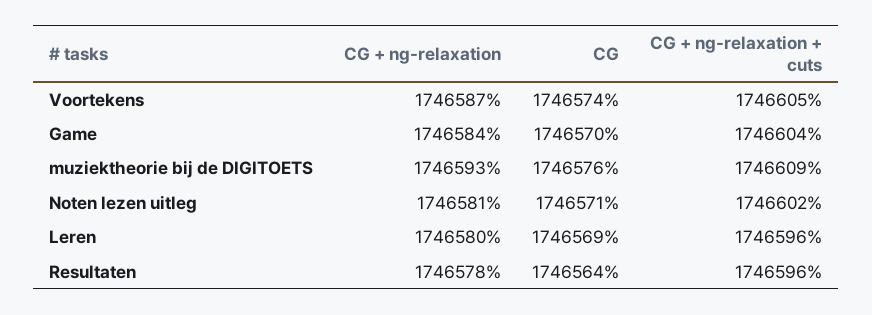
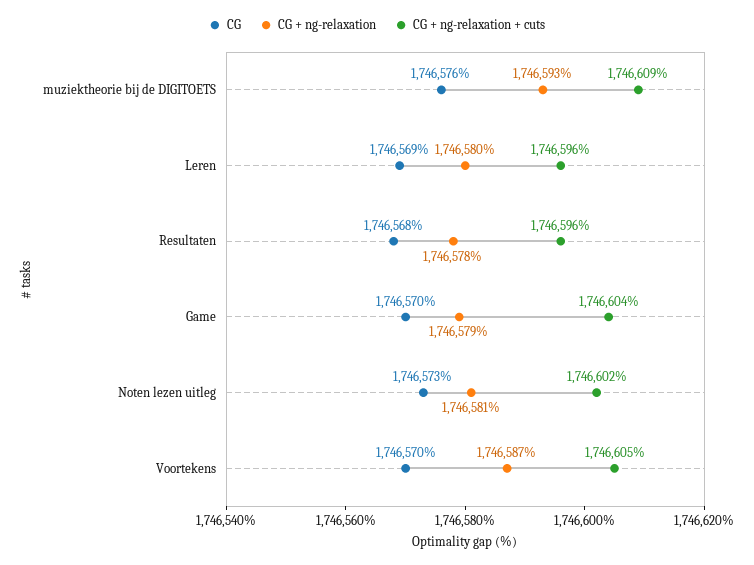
  {
    "CG + ng-relaxation": {
      "Voortekens": 1746587,
-     "Game": 1746584,
+     "Game": 1746579,
      "muziektheorie bij de DIGITOETS": 1746593,
      "Noten lezen uitleg": 1746581,
      "Leren": 1746580,
      "Resultaten": 1746578
    },
    "CG": {
-     "Voortekens": 1746574,
+     "Voortekens": 1746570,
      "Game": 1746570,
      "muziektheorie bij de DIGITOETS": 1746576,
-     "Noten lezen uitleg": 1746571,
+     "Noten lezen uitleg": 1746573,
      "Leren": 1746569,
-     "Resultaten": 1746564
+     "Resultaten": 1746568
    },
    "CG + ng-relaxation + cuts": {
      "Voortekens": 1746605,
      "Game": 1746604,
      "muziektheorie bij de DIGITOETS": 1746609,
      "Noten lezen uitleg": 1746602,
      "Leren": 1746596,
      "Resultaten": 1746596
    }
  }

